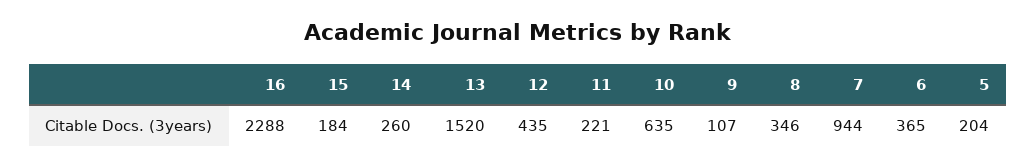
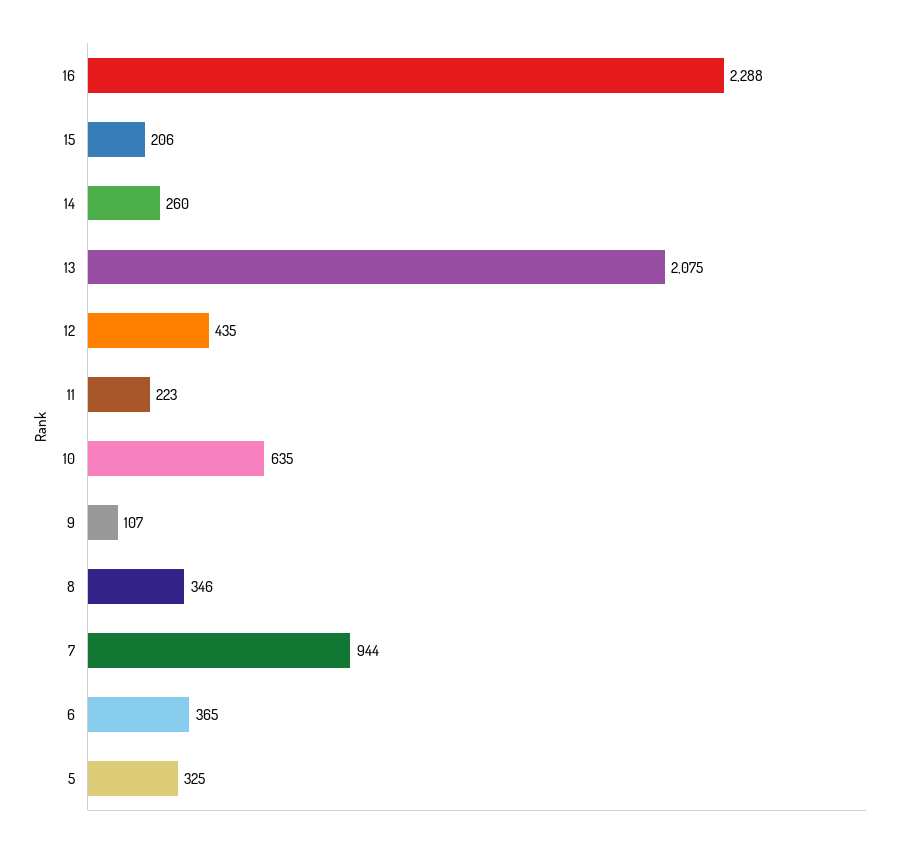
  {
    "16": 2288,
-   "15": 184,
+   "15": 206,
    "14": 260,
-   "13": 1520,
+   "13": 2075,
    "12": 435,
-   "11": 221,
+   "11": 223,
    "10": 635,
    "9": 107,
    "8": 346,
    "7": 944,
    "6": 365,
-   "5": 204
+   "5": 325
  }

